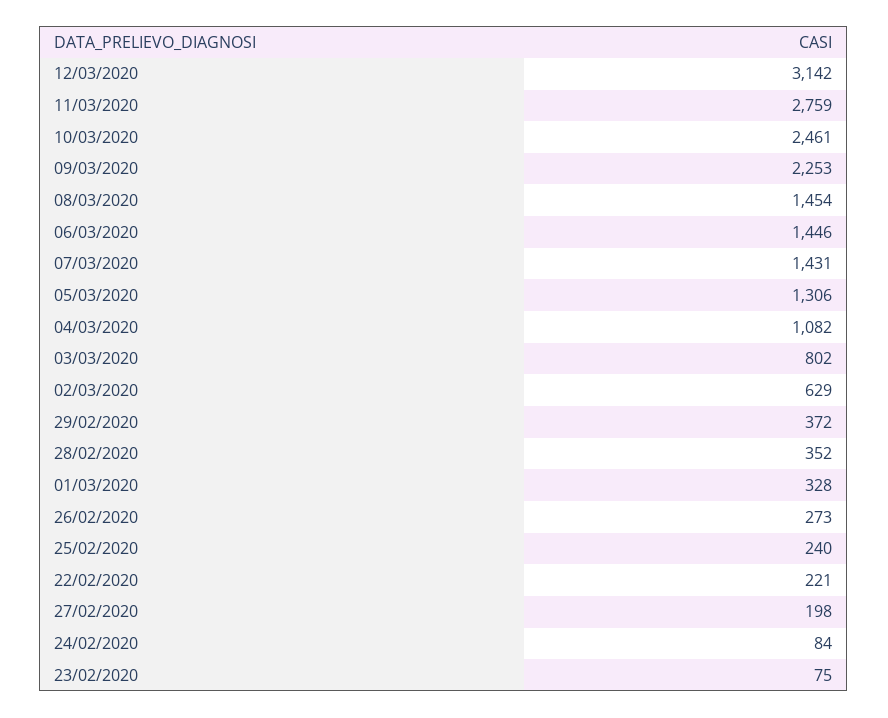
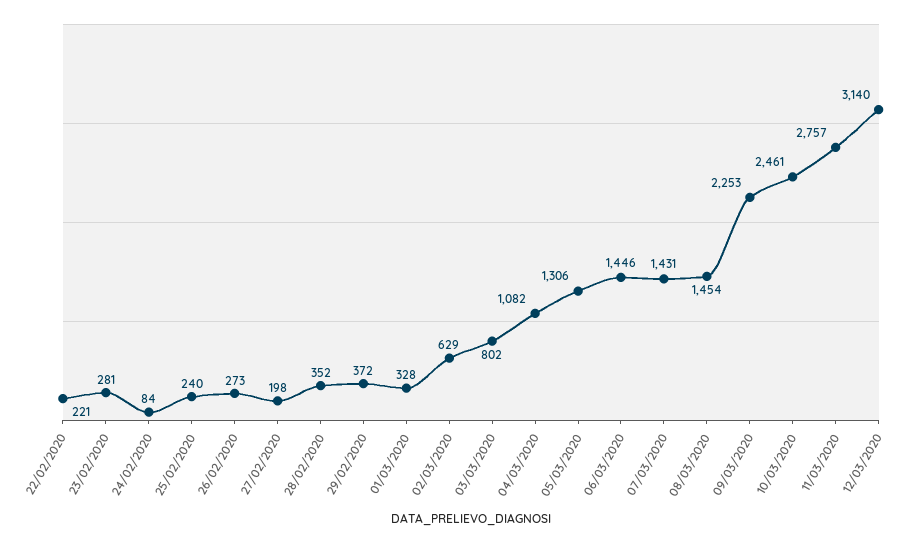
  {
-   "12/03/2020": 3142,
+   "12/03/2020": 3140,
-   "11/03/2020": 2759,
+   "11/03/2020": 2757,
    "10/03/2020": 2461,
    "09/03/2020": 2253,
    "08/03/2020": 1454,
    "06/03/2020": 1446,
    "07/03/2020": 1431,
    "05/03/2020": 1306,
    "04/03/2020": 1082,
    "03/03/2020": 802,
    "02/03/2020": 629,
    "29/02/2020": 372,
    "28/02/2020": 352,
    "01/03/2020": 328,
    "26/02/2020": 273,
    "25/02/2020": 240,
    "22/02/2020": 221,
    "27/02/2020": 198,
    "24/02/2020": 84,
-   "23/02/2020": 75
+   "23/02/2020": 281
  }

